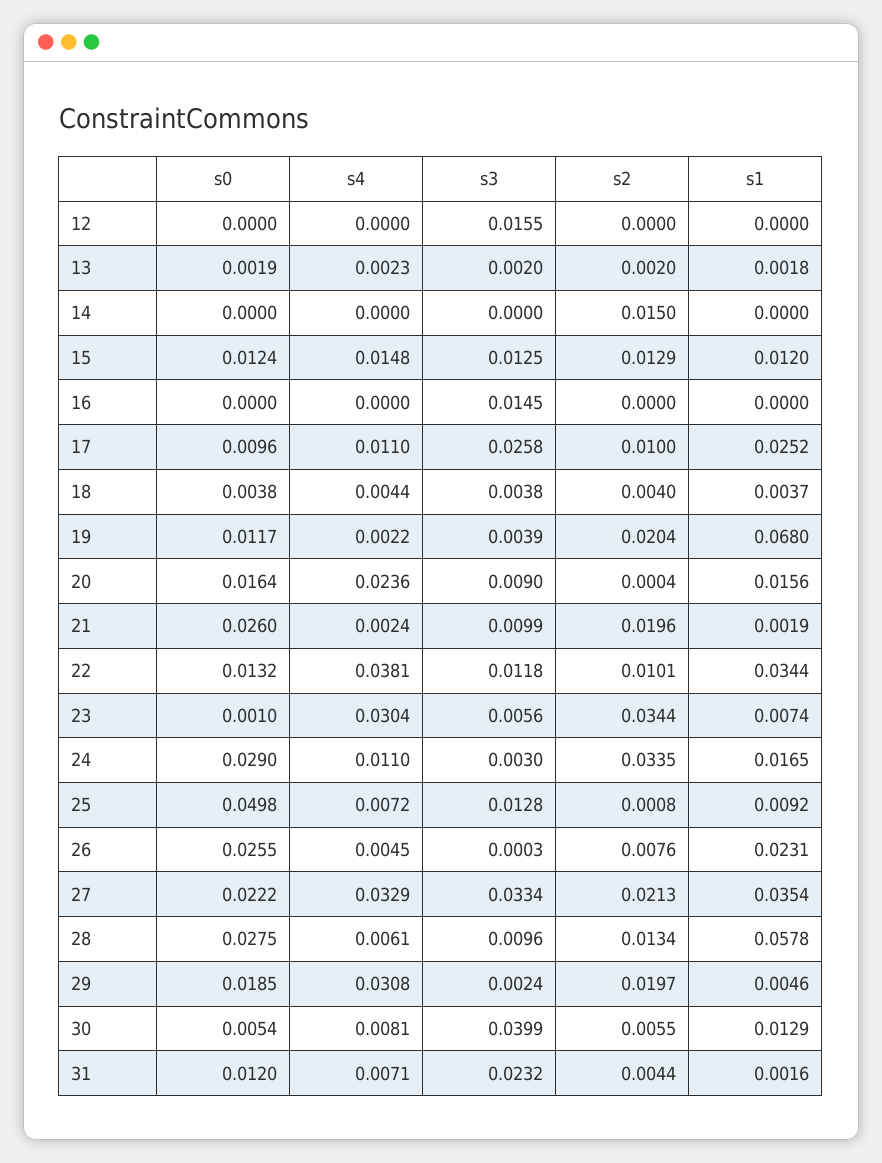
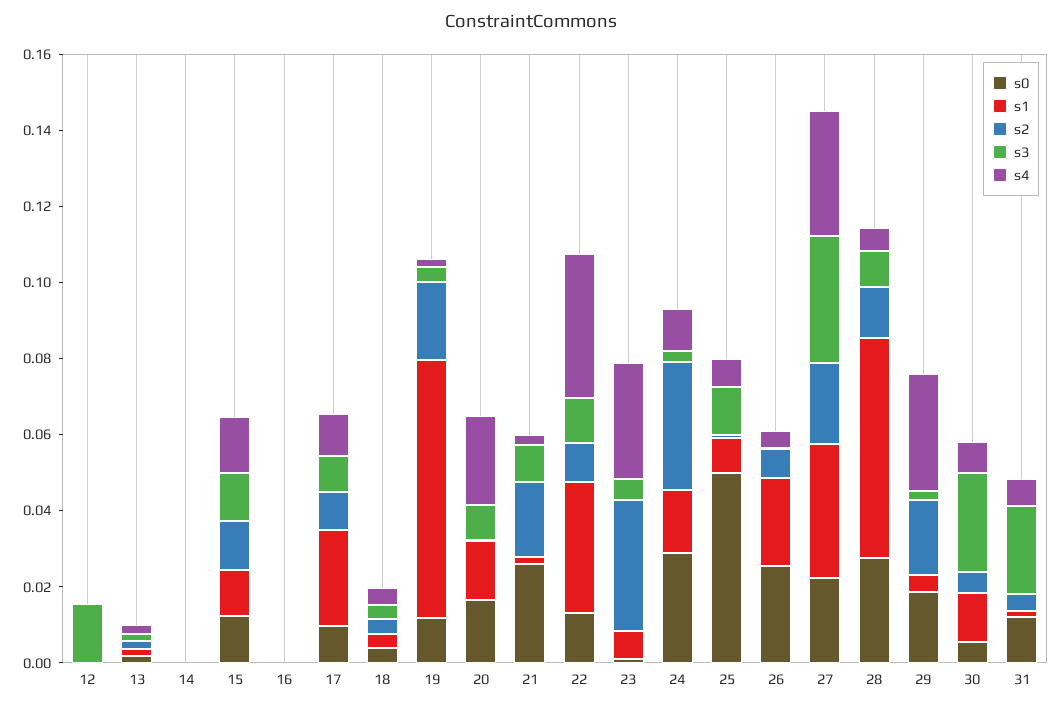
  {
    "s0": {
      "12": 0,
      "13": 0.0019,
      "14": 0,
      "15": 0.0124,
      "16": 0,
      "17": 0.0096,
      "18": 0.0038,
      "19": 0.0117,
      "20": 0.0164,
      "21": 0.026,
      "22": 0.0132,
      "23": 0.001,
      "24": 0.029,
      "25": 0.0498,
      "26": 0.0255,
      "27": 0.0222,
      "28": 0.0275,
      "29": 0.0185,
      "30": 0.0054,
      "31": 0.012
    },
    "s4": {
      "12": 0,
      "13": 0.0023,
      "14": 0,
      "15": 0.0148,
      "16": 0,
      "17": 0.011,
      "18": 0.0044,
      "19": 0.0022,
      "20": 0.0236,
      "21": 0.0024,
      "22": 0.0381,
      "23": 0.0304,
      "24": 0.011,
      "25": 0.0072,
      "26": 0.0045,
      "27": 0.0329,
      "28": 0.0061,
      "29": 0.0308,
      "30": 0.0081,
      "31": 0.0071
    },
    "s3": {
      "12": 0.0155,
      "13": 0.002,
      "14": 0,
      "15": 0.0125,
-     "16": 0.0145,
+     "16": 0,
-     "17": 0.0258,
+     "17": 0.01,
      "18": 0.0038,
      "19": 0.0039,
      "20": 0.009,
      "21": 0.0099,
      "22": 0.0118,
      "23": 0.0056,
      "24": 0.003,
      "25": 0.0128,
      "26": 0.0003,
      "27": 0.0334,
      "28": 0.0096,
      "29": 0.0024,
-     "30": 0.0399,
+     "30": 0.025,
      "31": 0.0232
    },
    "s2": {
      "12": 0,
      "13": 0.002,
-     "14": 0.015,
+     "14": 0,
      "15": 0.0129,
      "16": 0,
      "17": 0.01,
      "18": 0.004,
      "19": 0.0204,
      "20": 0.0004,
      "21": 0.0196,
      "22": 0.0101,
      "23": 0.0344,
      "24": 0.0335,
      "25": 0.0008,
      "26": 0.0076,
      "27": 0.0213,
      "28": 0.0134,
      "29": 0.0197,
      "30": 0.0055,
      "31": 0.0044
    },
    "s1": {
      "12": 0,
      "13": 0.0018,
      "14": 0,
      "15": 0.012,
      "16": 0,
      "17": 0.0252,
      "18": 0.0037,
      "19": 0.068,
      "20": 0.0156,
      "21": 0.0019,
      "22": 0.0344,
      "23": 0.0074,
      "24": 0.0165,
      "25": 0.0092,
      "26": 0.0231,
      "27": 0.0354,
      "28": 0.0578,
      "29": 0.0046,
      "30": 0.0129,
      "31": 0.0016
    }
  }

